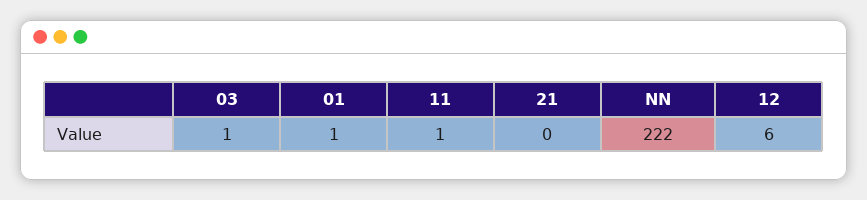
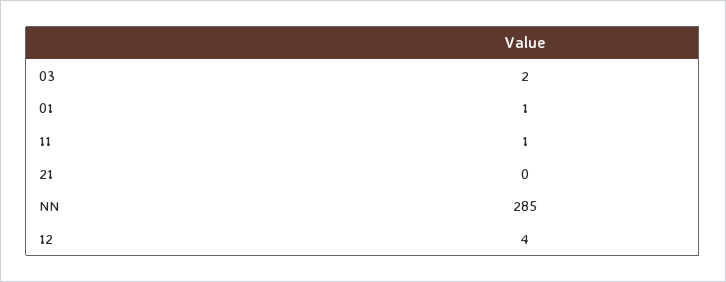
  {
-   "03": 1,
+   "03": 2,
    "01": 1,
    "11": 1,
    "21": 0,
-   "NN": 222,
+   "NN": 285,
-   "12": 6
+   "12": 4
  }

